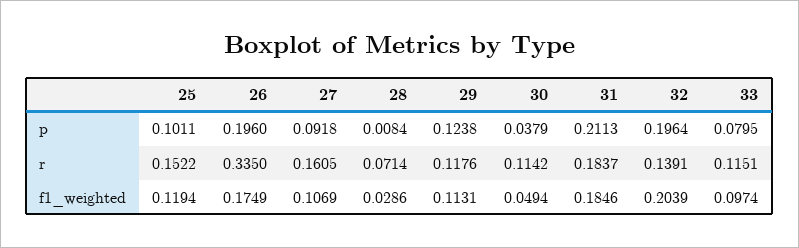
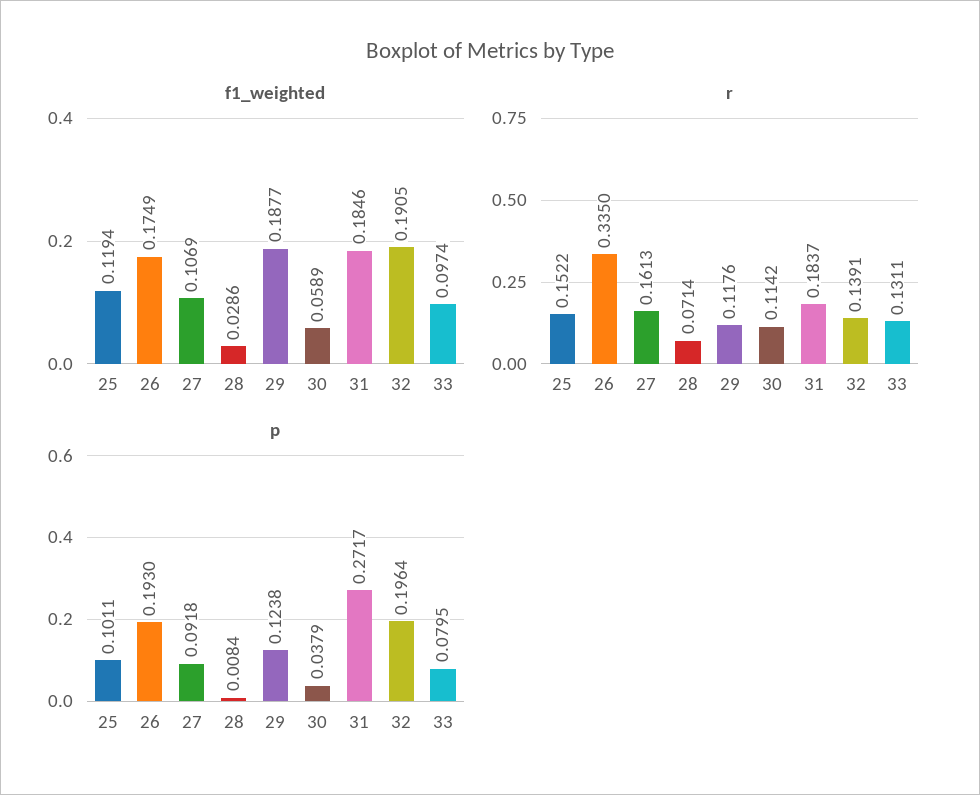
  {
    "p": {
      "25": 0.1011,
-     "26": 0.196,
+     "26": 0.193,
      "27": 0.0918,
      "28": 0.0084,
      "29": 0.1238,
      "30": 0.0379,
-     "31": 0.2113,
+     "31": 0.2717,
      "32": 0.1964,
      "33": 0.0795
    },
    "r": {
      "25": 0.1522,
      "26": 0.335,
-     "27": 0.1605,
+     "27": 0.1613,
      "28": 0.0714,
      "29": 0.1176,
      "30": 0.1142,
      "31": 0.1837,
      "32": 0.1391,
-     "33": 0.1151
+     "33": 0.1311
    },
    "f1_weighted": {
      "25": 0.1194,
      "26": 0.1749,
      "27": 0.1069,
      "28": 0.0286,
-     "29": 0.1131,
+     "29": 0.1877,
-     "30": 0.0494,
+     "30": 0.0589,
      "31": 0.1846,
-     "32": 0.2039,
+     "32": 0.1905,
      "33": 0.0974
    }
  }

